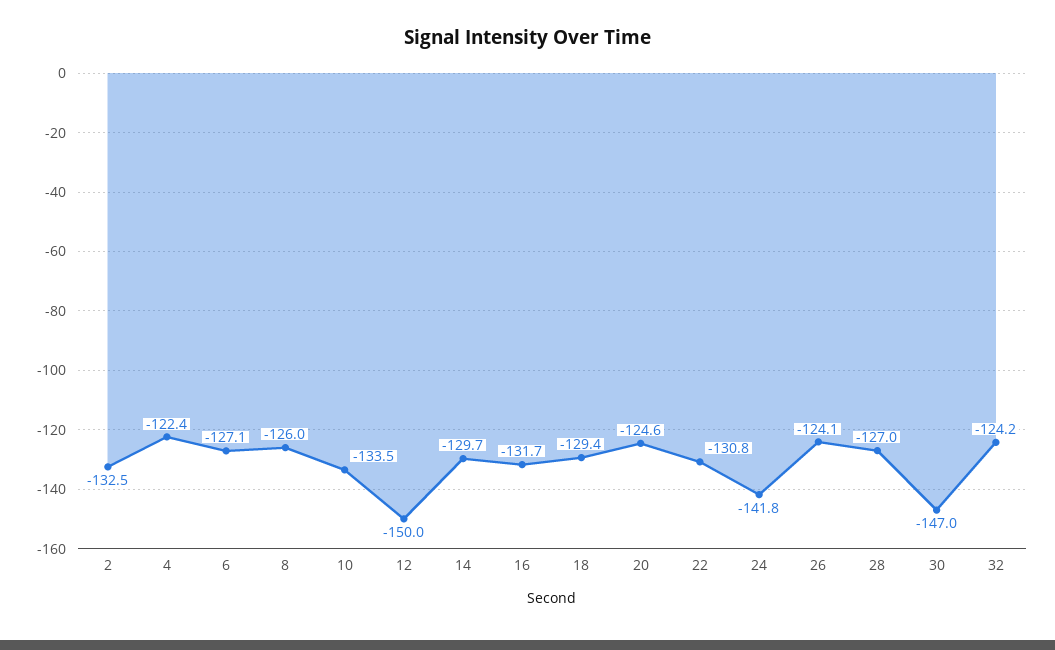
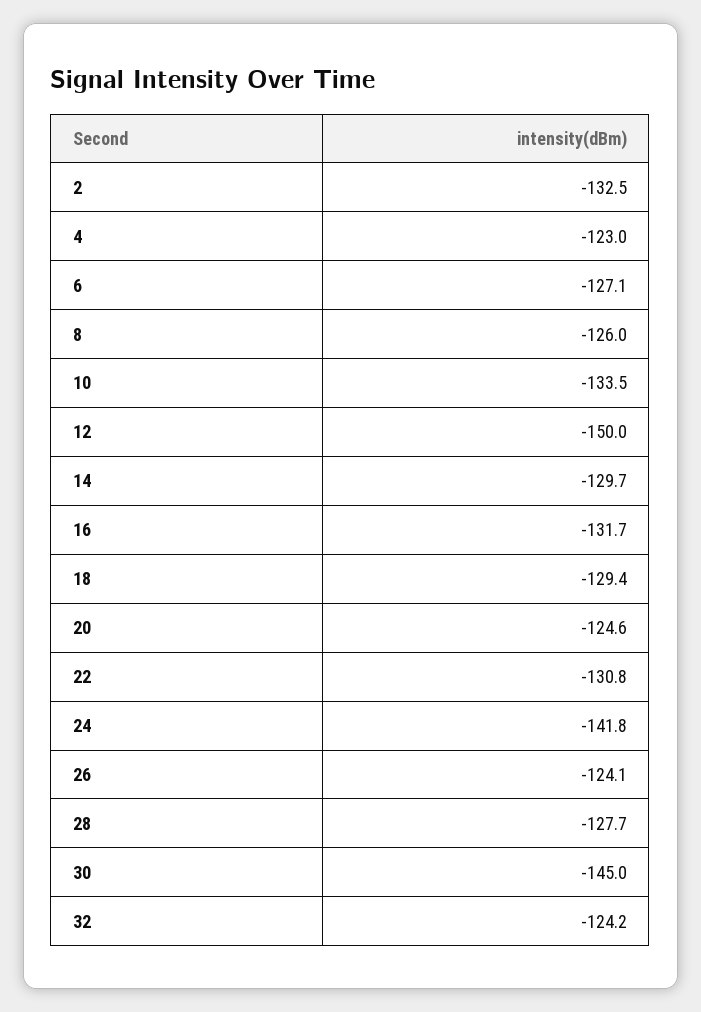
  {
    "2": -132.5,
-   "4": -122.4,
+   "4": -123,
    "6": -127.1,
    "8": -126,
    "10": -133.5,
    "12": -150,
    "14": -129.7,
    "16": -131.7,
    "18": -129.4,
    "20": -124.6,
    "22": -130.8,
    "24": -141.8,
    "26": -124.1,
-   "28": -127,
+   "28": -127.7,
-   "30": -147,
+   "30": -145,
    "32": -124.2
  }

